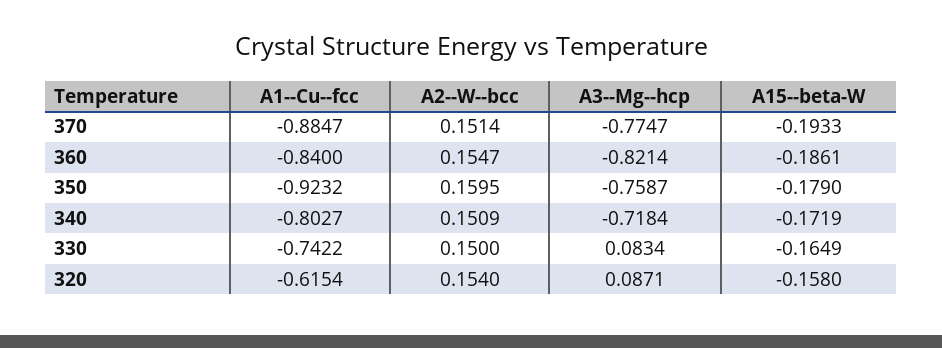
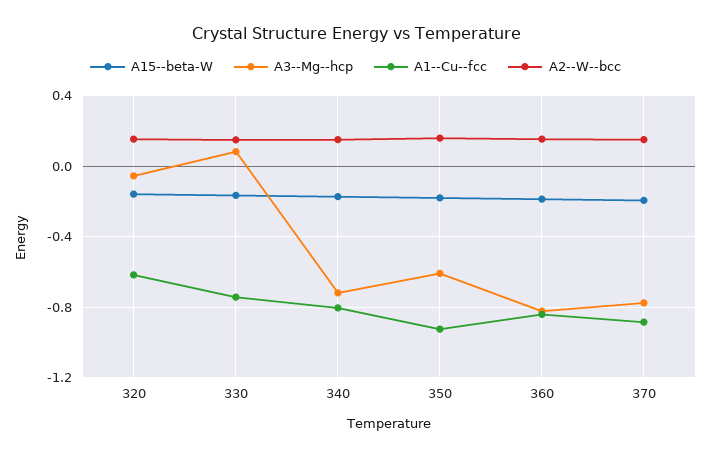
  {
    "A1--Cu--fcc": {
      "370": -0.8847,
      "360": -0.84,
      "350": -0.9232,
      "340": -0.8027,
      "330": -0.7422,
      "320": -0.6154
    },
    "A2--W--bcc": {
      "370": 0.1514,
      "360": 0.1547,
      "350": 0.1595,
      "340": 0.1509,
      "330": 0.15,
      "320": 0.154
    },
    "A3--Mg--hcp": {
      "370": -0.7747,
      "360": -0.8214,
-     "350": -0.7587,
+     "350": -0.6,
      "340": -0.7184,
      "330": 0.0834,
-     "320": 0.0871
+     "320": -0.05
    },
    "A15--beta-W": {
      "370": -0.1933,
      "360": -0.1861,
      "350": -0.179,
      "340": -0.1719,
      "330": -0.1649,
      "320": -0.158
    }
  }

